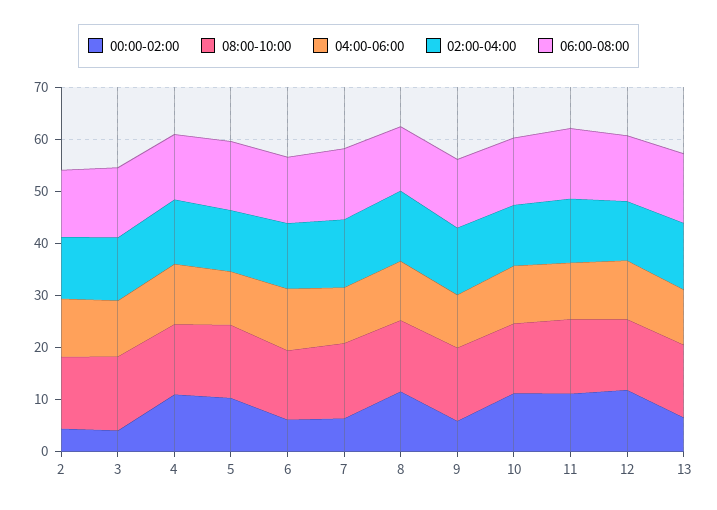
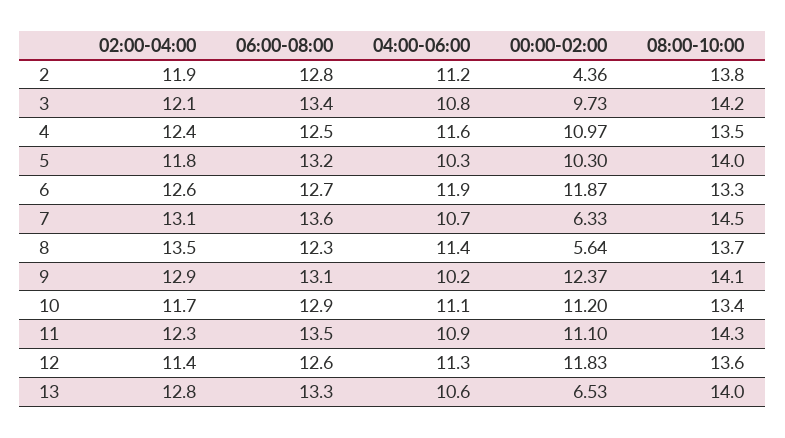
  {
    "00:00-02:00": {
      "2": 4.36,
-     "3": 4,
+     "3": 9.73,
      "4": 10.97,
      "5": 10.3,
-     "6": 6,
+     "6": 11.87,
      "7": 6.33,
-     "8": 12,
+     "8": 5.64,
-     "9": 6,
+     "9": 12.37,
      "10": 11.2,
      "11": 11.1,
      "12": 11.83,
      "13": 6.53
    },
    "08:00-10:00": {
      "2": 13.8,
      "3": 14.2,
      "4": 13.5,
      "5": 14,
      "6": 13.3,
      "7": 14.5,
      "8": 13.7,
      "9": 14.1,
      "10": 13.4,
      "11": 14.3,
      "12": 13.6,
      "13": 14
    },
    "04:00-06:00": {
      "2": 11.2,
      "3": 10.8,
      "4": 11.6,
      "5": 10.3,
      "6": 11.9,
      "7": 10.7,
      "8": 11.4,
      "9": 10.2,
      "10": 11.1,
      "11": 10.9,
      "12": 11.3,
      "13": 10.6
    },
    "02:00-04:00": {
      "2": 11.9,
      "3": 12.1,
      "4": 12.4,
      "5": 11.8,
      "6": 12.6,
      "7": 13.1,
      "8": 13.5,
      "9": 12.9,
      "10": 11.7,
      "11": 12.3,
      "12": 11.4,
      "13": 12.8
    },
    "06:00-08:00": {
      "2": 12.8,
      "3": 13.4,
      "4": 12.5,
      "5": 13.2,
      "6": 12.7,
      "7": 13.6,
      "8": 12.3,
      "9": 13.1,
      "10": 12.9,
      "11": 13.5,
      "12": 12.6,
      "13": 13.3
    }
  }

